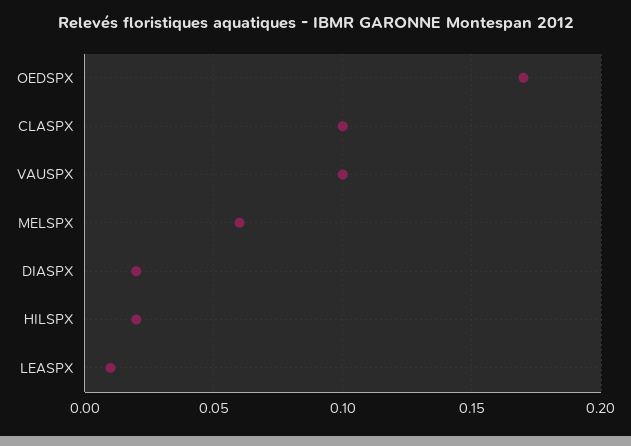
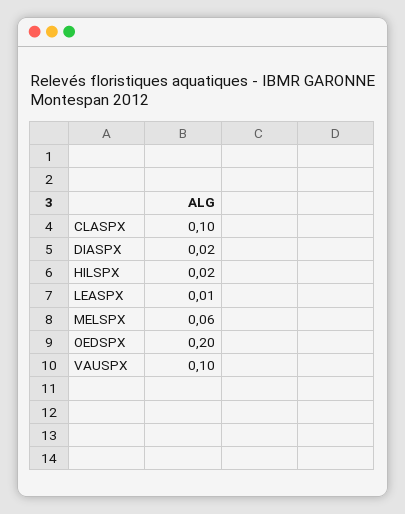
  {
-   "OEDSPX": 0.17,
+   "OEDSPX": 0.2,
    "CLASPX": 0.1,
    "VAUSPX": 0.1,
    "MELSPX": 0.06,
    "DIASPX": 0.02,
    "HILSPX": 0.02,
    "LEASPX": 0.01
  }

